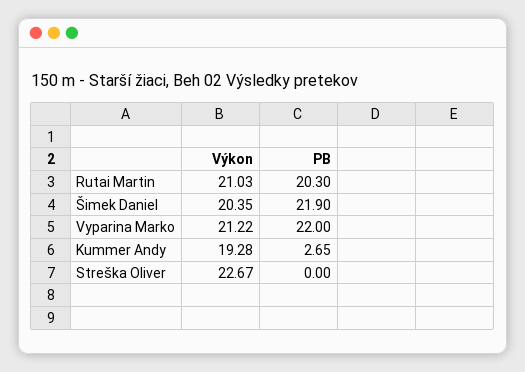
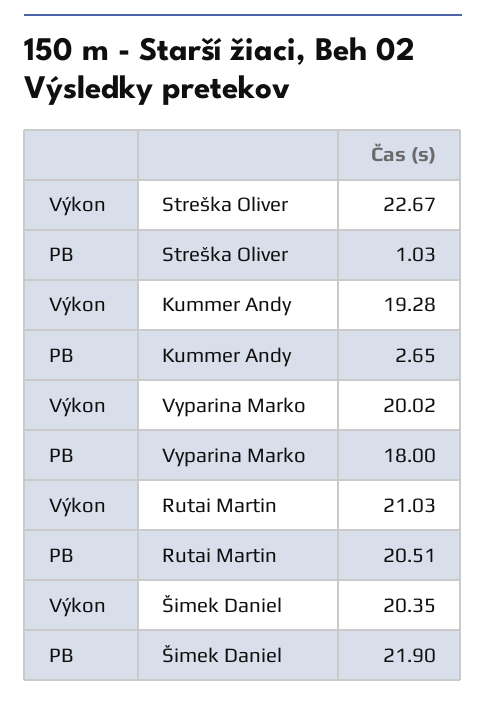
  {
    "Výkon": {
      "Rutai Martin": 21.03,
      "Šimek Daniel": 20.35,
-     "Vyparina Marko": 21.22,
+     "Vyparina Marko": 20.02,
      "Kummer Andy": 19.28,
      "Streška Oliver": 22.67
    },
    "PB": {
-     "Rutai Martin": 20.3,
+     "Rutai Martin": 20.51,
      "Šimek Daniel": 21.9,
-     "Vyparina Marko": 22,
+     "Vyparina Marko": 18,
      "Kummer Andy": 2.65,
-     "Streška Oliver": 0
+     "Streška Oliver": 1.03
    }
  }

